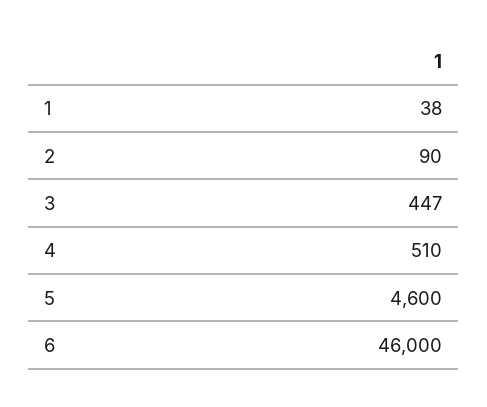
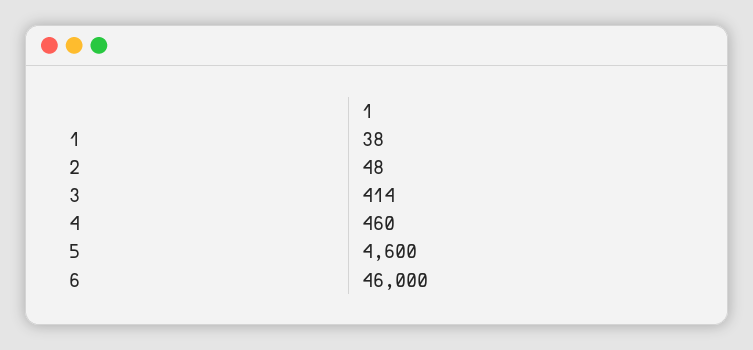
  {
    "1": 38,
-   "2": 90,
+   "2": 48,
-   "3": 447,
+   "3": 414,
-   "4": 510,
+   "4": 460,
    "5": 4600,
    "6": 46000
  }

